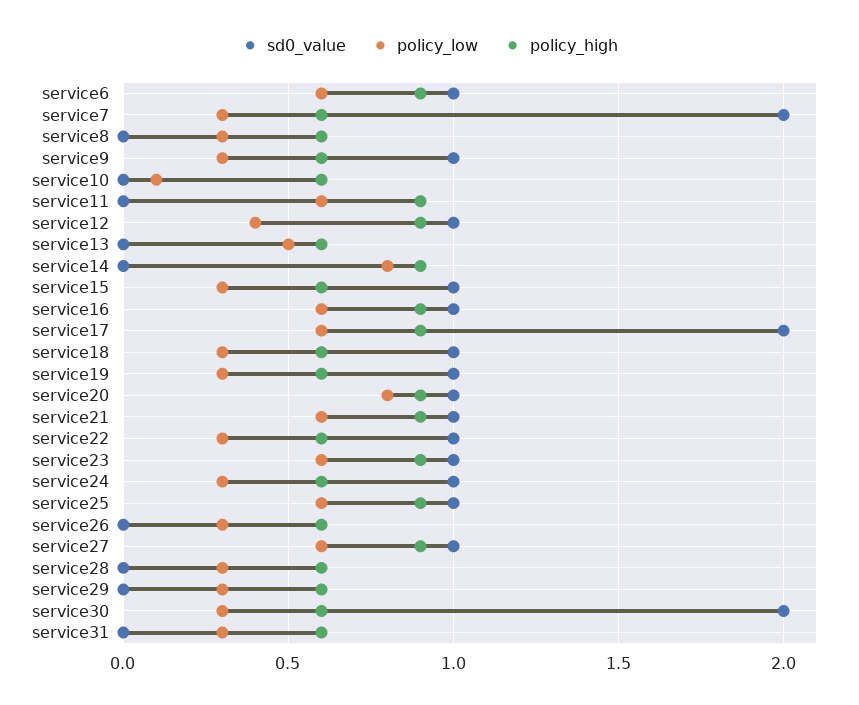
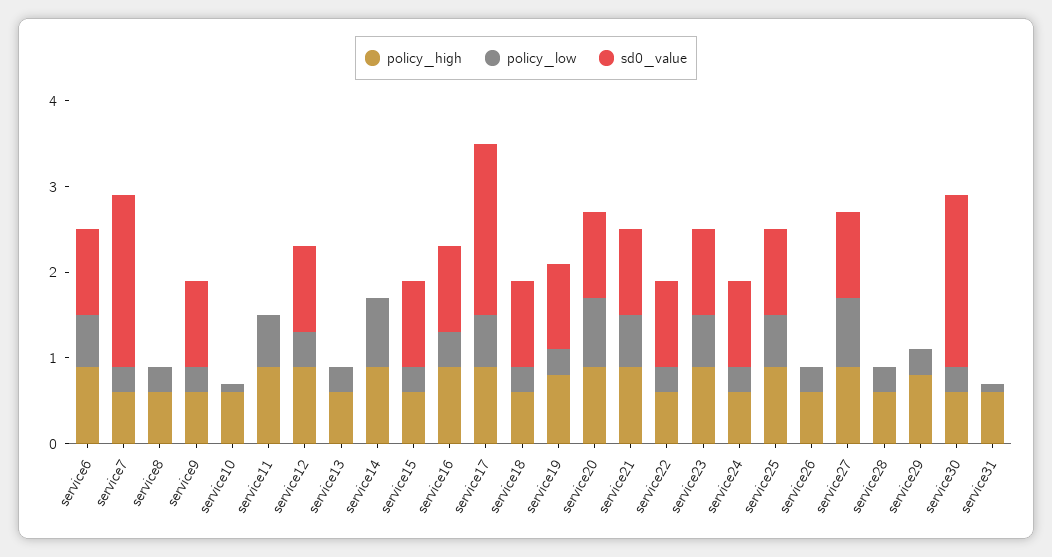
  {
    "sd0_value": {
      "service6": 1,
      "service7": 2,
      "service8": 0,
      "service9": 1,
      "service10": 0,
      "service11": 0,
      "service12": 1,
      "service13": 0,
      "service14": 0,
      "service15": 1,
      "service16": 1,
      "service17": 2,
      "service18": 1,
      "service19": 1,
      "service20": 1,
      "service21": 1,
      "service22": 1,
      "service23": 1,
      "service24": 1,
      "service25": 1,
      "service26": 0,
      "service27": 1,
      "service28": 0,
      "service29": 0,
      "service30": 2,
      "service31": 0
    },
    "policy_low": {
      "service6": 0.6,
      "service7": 0.3,
      "service8": 0.3,
      "service9": 0.3,
      "service10": 0.1,
      "service11": 0.6,
      "service12": 0.4,
-     "service13": 0.5,
+     "service13": 0.3,
      "service14": 0.8,
      "service15": 0.3,
-     "service16": 0.6,
+     "service16": 0.4,
      "service17": 0.6,
      "service18": 0.3,
      "service19": 0.3,
      "service20": 0.8,
      "service21": 0.6,
      "service22": 0.3,
      "service23": 0.6,
      "service24": 0.3,
      "service25": 0.6,
      "service26": 0.3,
-     "service27": 0.6,
+     "service27": 0.8,
      "service28": 0.3,
      "service29": 0.3,
      "service30": 0.3,
-     "service31": 0.3
+     "service31": 0.1
    },
    "policy_high": {
      "service6": 0.9,
      "service7": 0.6,
      "service8": 0.6,
      "service9": 0.6,
      "service10": 0.6,
      "service11": 0.9,
      "service12": 0.9,
      "service13": 0.6,
      "service14": 0.9,
      "service15": 0.6,
      "service16": 0.9,
      "service17": 0.9,
      "service18": 0.6,
-     "service19": 0.6,
+     "service19": 0.8,
      "service20": 0.9,
      "service21": 0.9,
      "service22": 0.6,
      "service23": 0.9,
      "service24": 0.6,
      "service25": 0.9,
      "service26": 0.6,
      "service27": 0.9,
      "service28": 0.6,
-     "service29": 0.6,
+     "service29": 0.8,
      "service30": 0.6,
      "service31": 0.6
    }
  }

